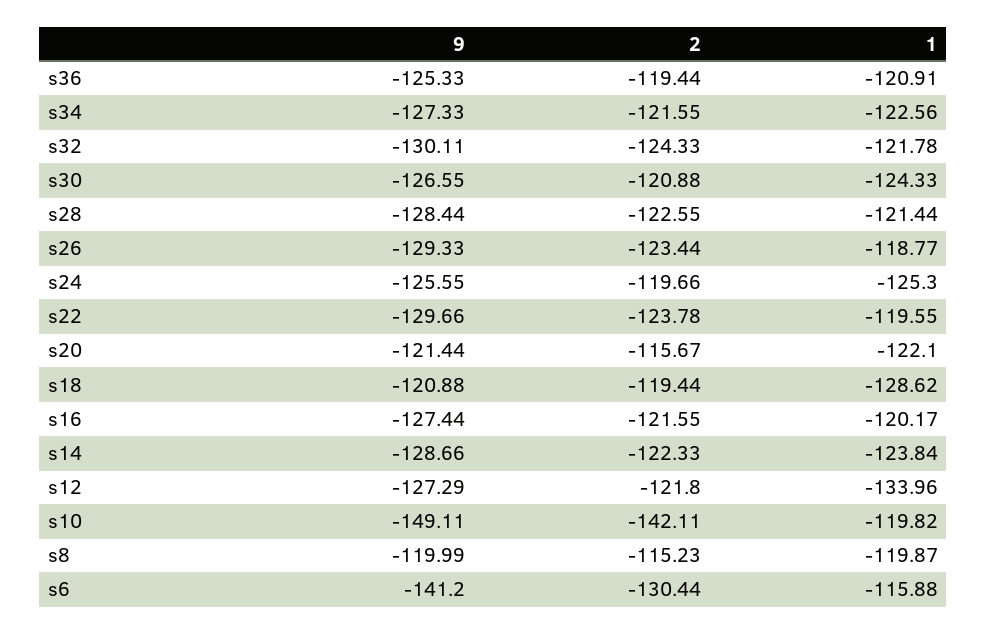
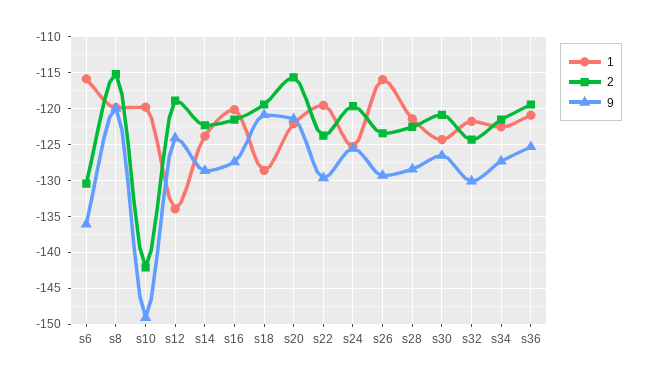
  {
    "9": {
      "s36": -125.33,
      "s34": -127.33,
      "s32": -130.11,
      "s30": -126.55,
      "s28": -128.44,
      "s26": -129.33,
      "s24": -125.55,
      "s22": -129.66,
      "s20": -121.44,
      "s18": -120.88,
      "s16": -127.44,
      "s14": -128.66,
-     "s12": -127.29,
+     "s12": -124,
      "s10": -149.11,
      "s8": -119.99,
-     "s6": -141.2
+     "s6": -136
    },
    "2": {
      "s36": -119.44,
      "s34": -121.55,
      "s32": -124.33,
      "s30": -120.88,
      "s28": -122.55,
      "s26": -123.44,
      "s24": -119.66,
      "s22": -123.78,
      "s20": -115.67,
      "s18": -119.44,
      "s16": -121.55,
      "s14": -122.33,
-     "s12": -121.8,
+     "s12": -119,
      "s10": -142.11,
      "s8": -115.23,
      "s6": -130.44
    },
    "1": {
      "s36": -120.91,
      "s34": -122.56,
      "s32": -121.78,
      "s30": -124.33,
      "s28": -121.44,
-     "s26": -118.77,
+     "s26": -116,
      "s24": -125.3,
      "s22": -119.55,
      "s20": -122.1,
      "s18": -128.62,
      "s16": -120.17,
      "s14": -123.84,
      "s12": -133.96,
      "s10": -119.82,
      "s8": -119.87,
      "s6": -115.88
    }
  }

